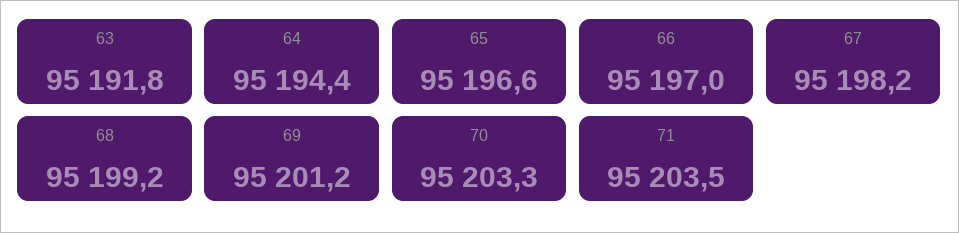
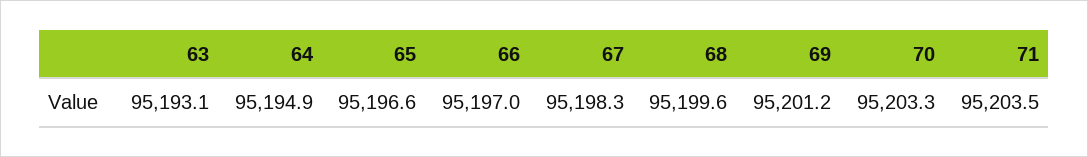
  {
-   "63": 95191.8,
+   "63": 95193.1,
-   "64": 95194.4,
+   "64": 95194.9,
    "65": 95196.6,
    "66": 95197,
-   "67": 95198.2,
+   "67": 95198.3,
-   "68": 95199.2,
+   "68": 95199.6,
    "69": 95201.2,
    "70": 95203.3,
    "71": 95203.5
  }

